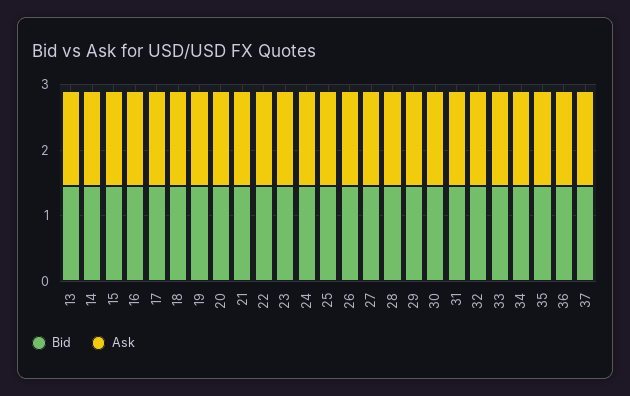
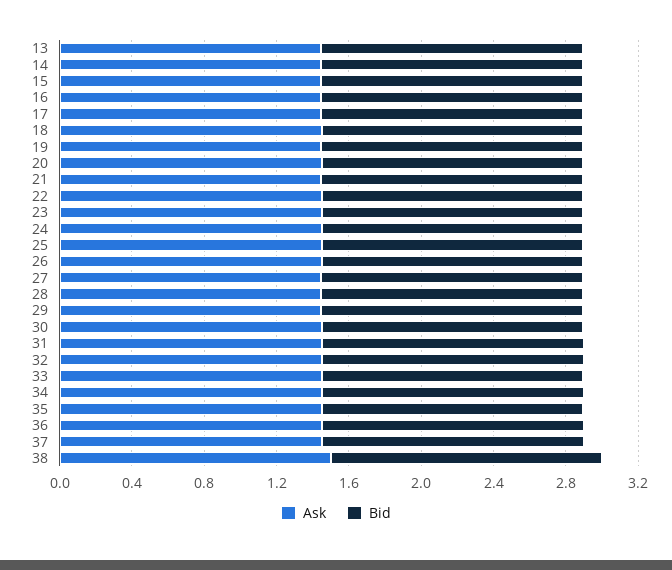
  {
    "Bid": {
      "13": 1.4,
      "14": 1.4,
      "15": 1.4,
      "16": 1.4,
      "17": 1.4,
      "18": 1.4,
      "19": 1.4,
      "20": 1.4,
      "21": 1.4,
      "22": 1.4,
      "23": 1.4,
      "24": 1.4,
      "25": 1.4,
      "26": 1.4,
      "27": 1.4,
      "28": 1.4,
      "29": 1.4,
      "30": 1.4,
      "31": 1.4,
      "32": 1.4,
      "33": 1.4,
      "34": 1.4,
      "35": 1.4,
      "36": 1.4,
-     "37": 1.4
+     "37": 1.4,
+     "38": 1.5
    },
    "Ask": {
      "13": 1.4,
      "14": 1.4,
      "15": 1.4,
      "16": 1.4,
      "17": 1.4,
      "18": 1.4,
      "19": 1.4,
      "20": 1.4,
      "21": 1.4,
      "22": 1.4,
      "23": 1.4,
      "24": 1.4,
      "25": 1.4,
      "26": 1.4,
      "27": 1.4,
      "28": 1.4,
      "29": 1.4,
      "30": 1.4,
      "31": 1.5,
      "32": 1.5,
      "33": 1.4,
      "34": 1.5,
      "35": 1.4,
      "36": 1.5,
-     "37": 1.5
+     "37": 1.5,
+     "38": 1.5
    }
  }

